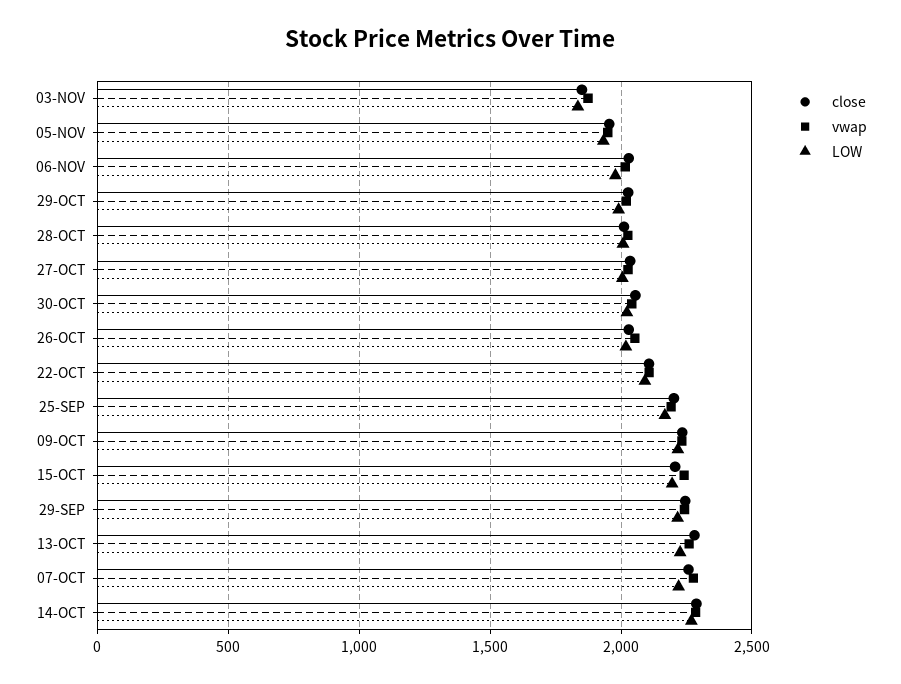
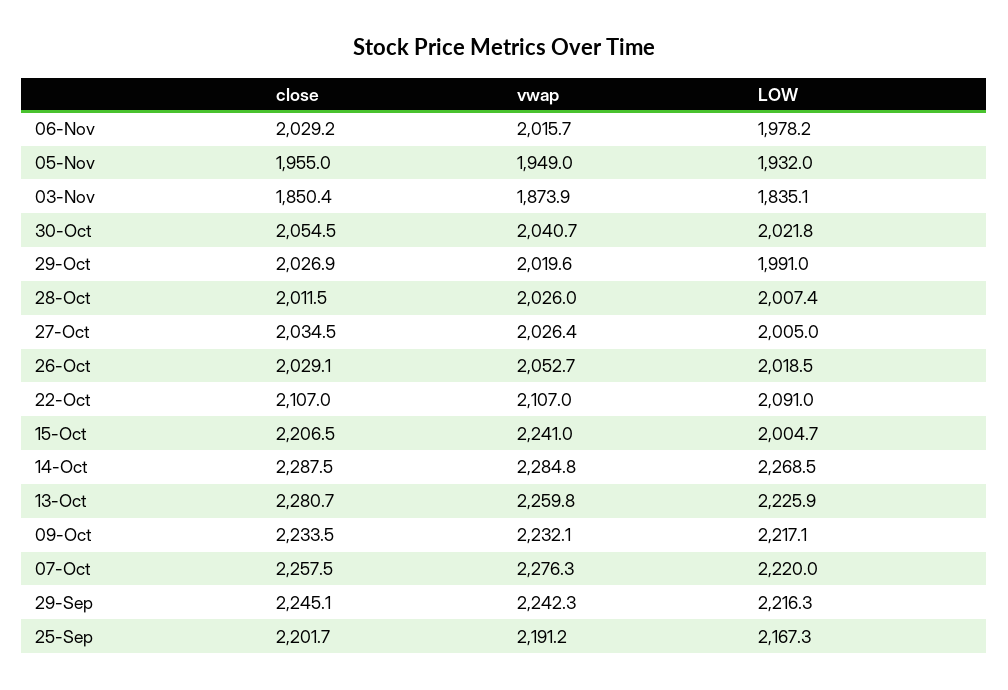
  {
    "close": {
      "03-NOV": 1850.4,
      "05-NOV": 1955,
      "06-NOV": 2029.2,
      "29-OCT": 2026.9,
      "28-OCT": 2011.5,
      "27-OCT": 2034.5,
      "30-OCT": 2054.5,
      "26-OCT": 2029.1,
      "22-OCT": 2107,
      "25-SEP": 2201.7,
      "09-OCT": 2233.5,
      "15-OCT": 2206.5,
      "29-SEP": 2245.1,
      "13-OCT": 2280.7,
      "07-OCT": 2257.5,
      "14-OCT": 2287.5
    },
    "vwap": {
      "03-NOV": 1873.9,
      "05-NOV": 1949,
      "06-NOV": 2015.7,
      "29-OCT": 2019.6,
      "28-OCT": 2026,
      "27-OCT": 2026.4,
      "30-OCT": 2040.7,
      "26-OCT": 2052.7,
      "22-OCT": 2107,
      "25-SEP": 2191.2,
      "09-OCT": 2232.1,
      "15-OCT": 2241,
      "29-SEP": 2242.3,
      "13-OCT": 2259.8,
      "07-OCT": 2276.3,
      "14-OCT": 2284.8
    },
    "LOW": {
      "03-NOV": 1835.1,
      "05-NOV": 1932,
      "06-NOV": 1978.2,
      "29-OCT": 1991,
      "28-OCT": 2007.4,
      "27-OCT": 2005,
      "30-OCT": 2021.8,
      "26-OCT": 2018.5,
      "22-OCT": 2091,
      "25-SEP": 2167.3,
      "09-OCT": 2217.1,
-     "15-OCT": 2200,
+     "15-OCT": 2004.7,
      "29-SEP": 2216.3,
      "13-OCT": 2225.9,
      "07-OCT": 2220,
      "14-OCT": 2268.5
    }
  }

